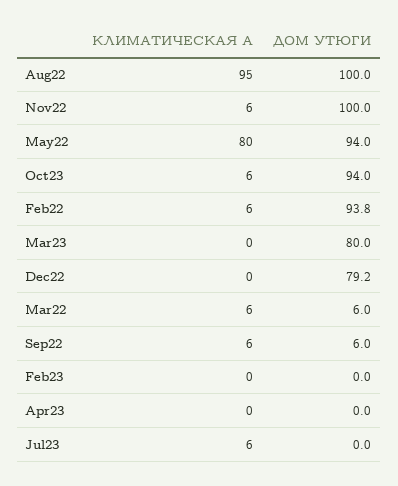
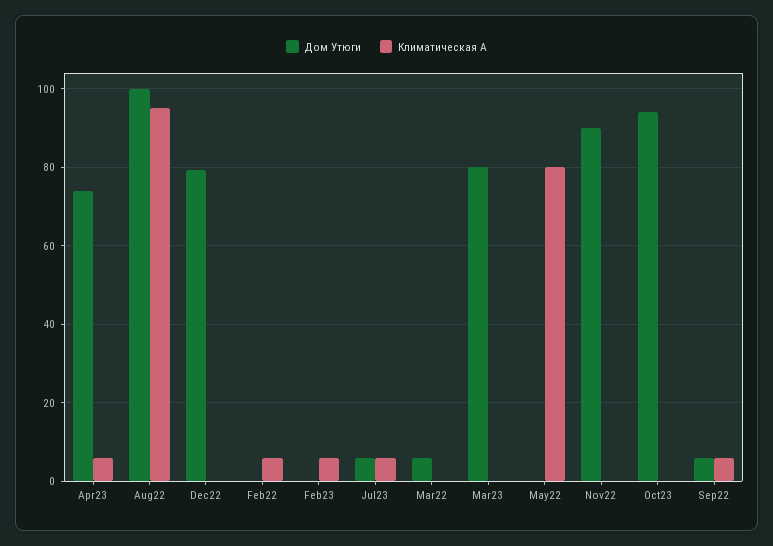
  {
    "КЛИМАТИЧЕСКАЯ А": {
      "Aug22": 95,
-     "Nov22": 6,
+     "Nov22": 0,
      "May22": 80,
-     "Oct23": 6,
+     "Oct23": 0,
      "Feb22": 6,
      "Mar23": 0,
      "Dec22": 0,
-     "Mar22": 6,
+     "Mar22": 0,
      "Sep22": 6,
-     "Feb23": 0,
+     "Feb23": 6,
-     "Apr23": 0,
+     "Apr23": 6,
      "Jul23": 6
    },
    "ДОМ УТЮГИ": {
      "Aug22": 100,
-     "Nov22": 100,
+     "Nov22": 90,
-     "May22": 94,
+     "May22": 0,
      "Oct23": 94,
-     "Feb22": 93.8,
+     "Feb22": 0,
      "Mar23": 80,
      "Dec22": 79.2,
      "Mar22": 6,
      "Sep22": 6,
      "Feb23": 0,
-     "Apr23": 0,
+     "Apr23": 74,
-     "Jul23": 0
+     "Jul23": 6
    }
  }

